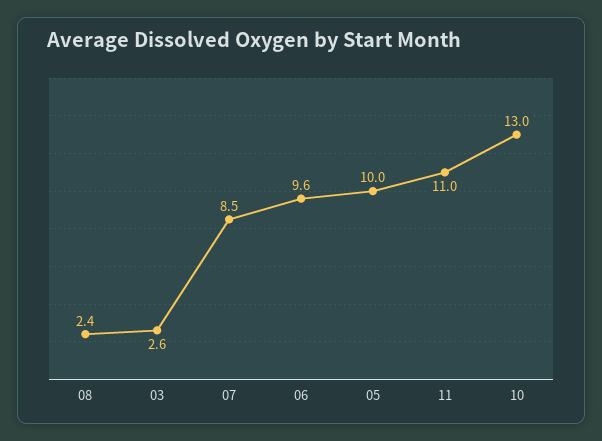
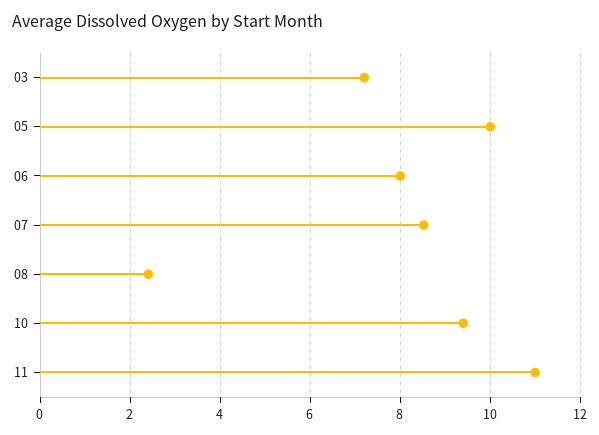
  {
    "08": 2.4,
-   "03": 2.6,
+   "03": 7.2,
    "07": 8.5,
-   "06": 9.6,
+   "06": 8,
    "05": 10,
    "11": 11,
-   "10": 13
+   "10": 9.4
  }

